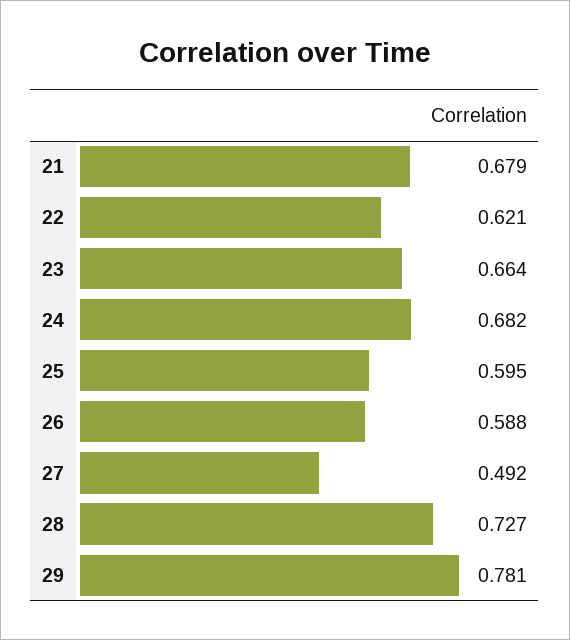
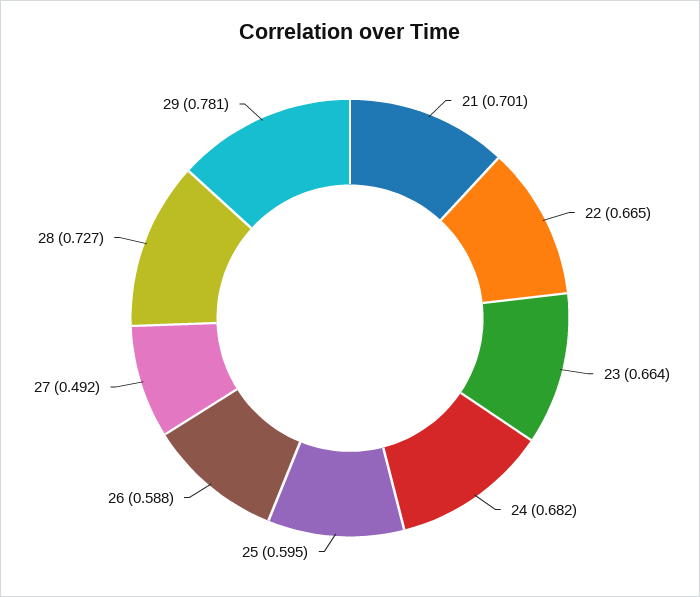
  {
-   "21": 0.679,
+   "21": 0.701,
-   "22": 0.621,
+   "22": 0.665,
    "23": 0.664,
    "24": 0.682,
    "25": 0.595,
    "26": 0.588,
    "27": 0.492,
    "28": 0.727,
    "29": 0.781
  }

